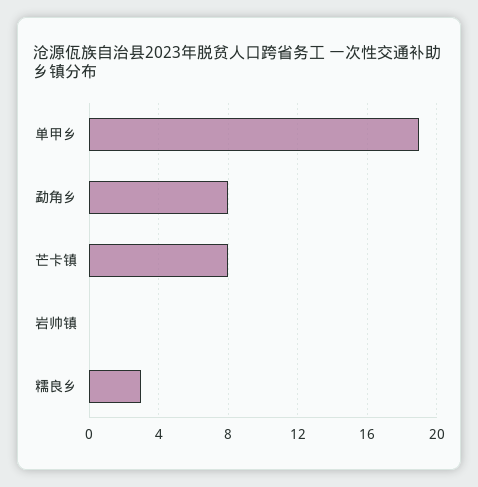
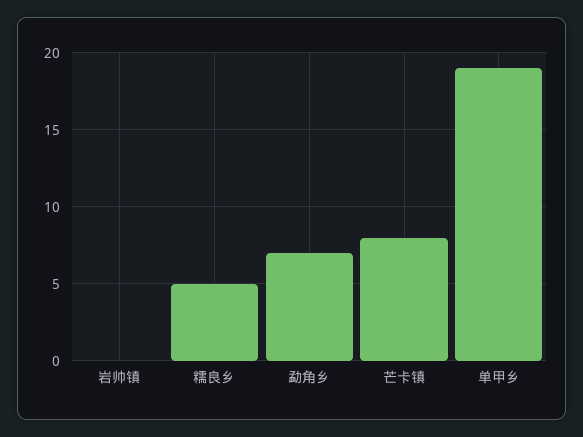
  {
    "单甲乡": 19,
-   "勐角乡": 8,
+   "勐角乡": 7,
    "芒卡镇": 8,
    "岩帅镇": 0,
-   "糯良乡": 3
+   "糯良乡": 5
  }

